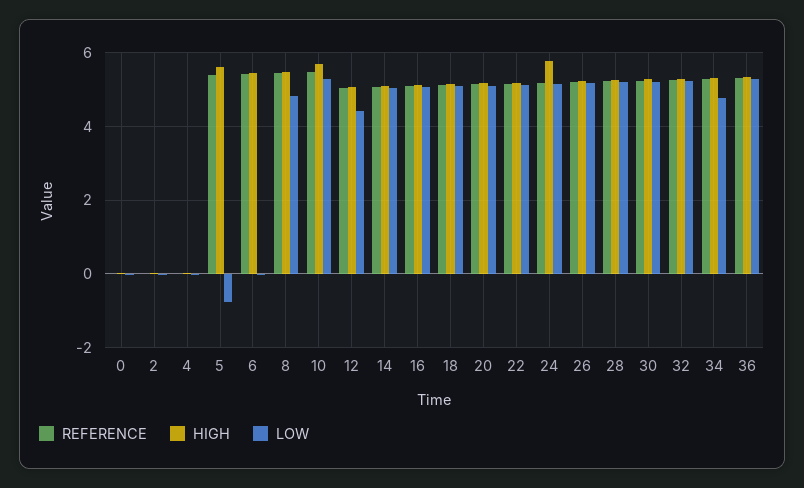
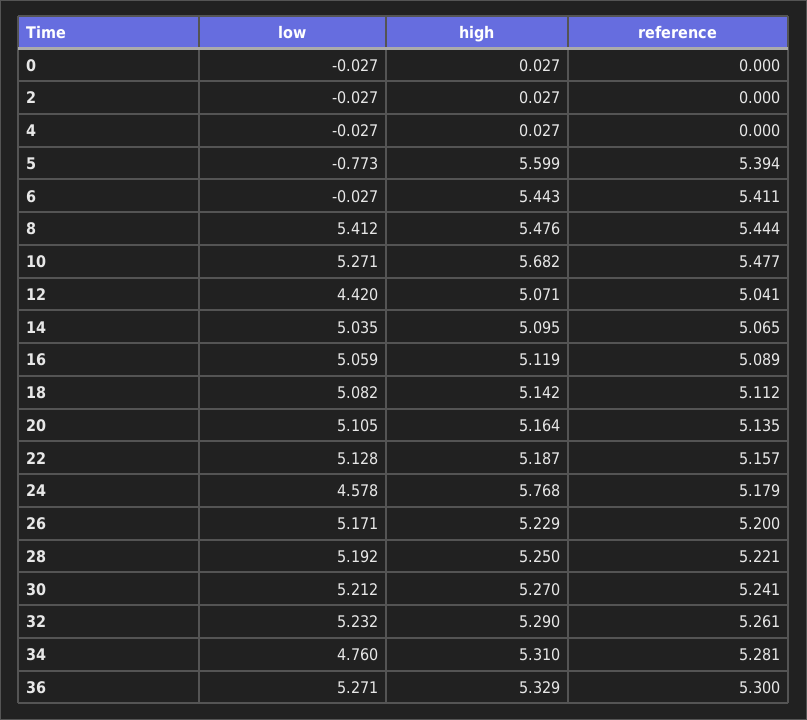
  {
    "REFERENCE": {
      "0": 0,
      "2": 0,
      "4": 0,
      "5": 5.394,
      "6": 5.411,
      "8": 5.444,
      "10": 5.477,
      "12": 5.041,
      "14": 5.065,
      "16": 5.089,
      "18": 5.112,
      "20": 5.135,
      "22": 5.157,
      "24": 5.179,
      "26": 5.2,
      "28": 5.221,
      "30": 5.241,
      "32": 5.261,
      "34": 5.281,
      "36": 5.3
    },
    "HIGH": {
      "0": 0.027,
      "2": 0.027,
      "4": 0.027,
      "5": 5.599,
      "6": 5.443,
      "8": 5.476,
      "10": 5.682,
      "12": 5.071,
      "14": 5.095,
      "16": 5.119,
      "18": 5.142,
      "20": 5.164,
      "22": 5.187,
      "24": 5.768,
      "26": 5.229,
      "28": 5.25,
      "30": 5.27,
      "32": 5.29,
      "34": 5.31,
      "36": 5.329
    },
    "LOW": {
      "0": -0.027,
      "2": -0.027,
      "4": -0.027,
      "5": -0.773,
      "6": -0.027,
-     "8": 4.8,
+     "8": 5.412,
      "10": 5.271,
      "12": 4.42,
      "14": 5.035,
      "16": 5.059,
      "18": 5.082,
      "20": 5.105,
      "22": 5.128,
-     "24": 5.2,
+     "24": 4.578,
      "26": 5.171,
      "28": 5.192,
      "30": 5.212,
      "32": 5.232,
      "34": 4.76,
      "36": 5.271
    }
  }

